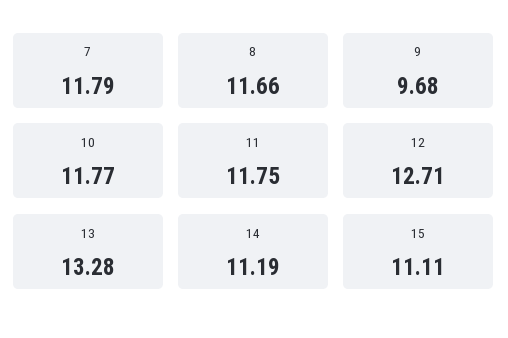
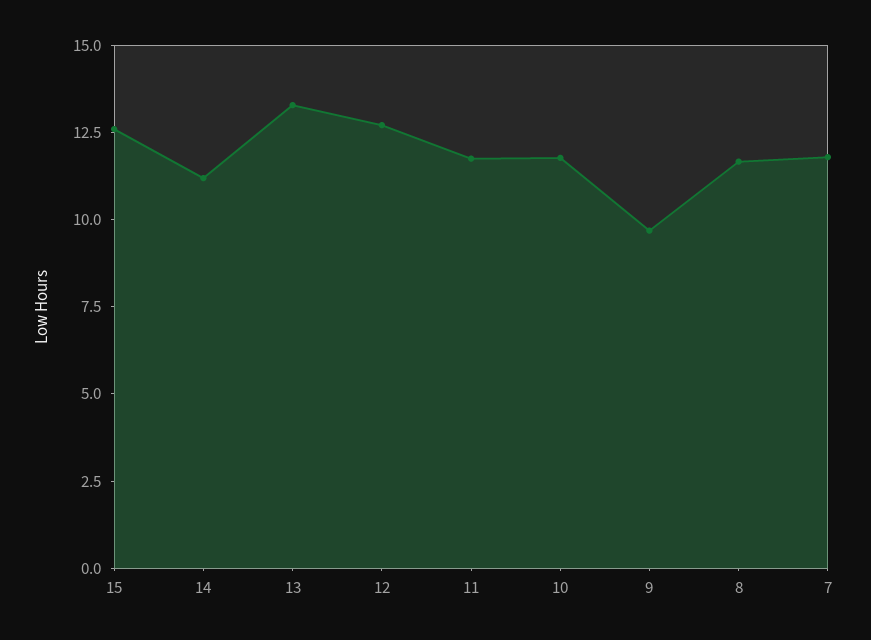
  {
    "7": 11.79,
    "8": 11.66,
    "9": 9.68,
    "10": 11.77,
    "11": 11.75,
    "12": 12.71,
    "13": 13.28,
    "14": 11.19,
-   "15": 11.11
+   "15": 12.5
  }

